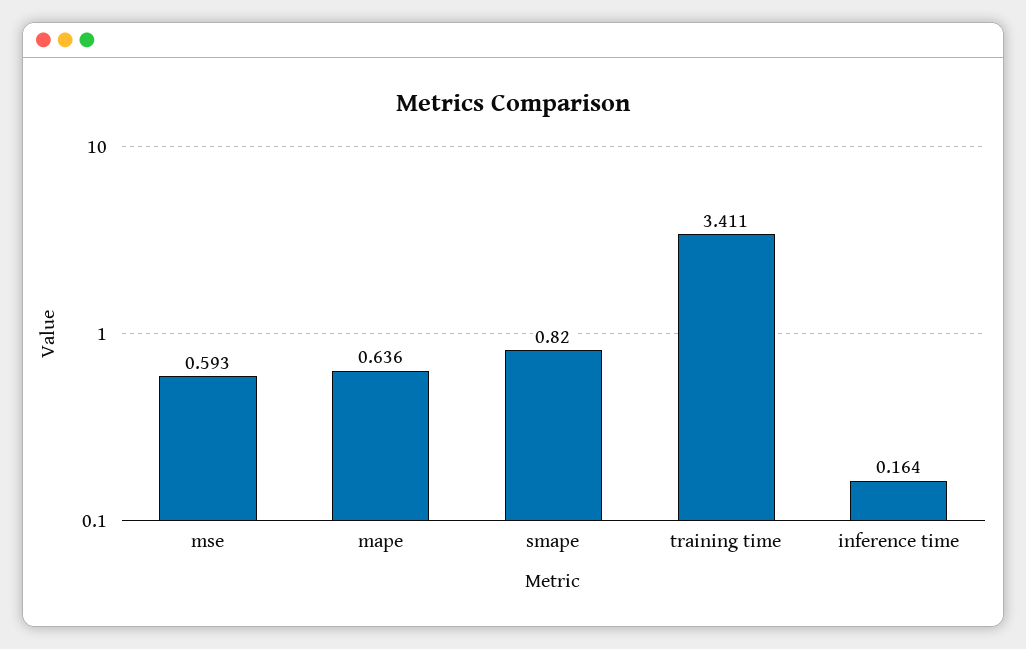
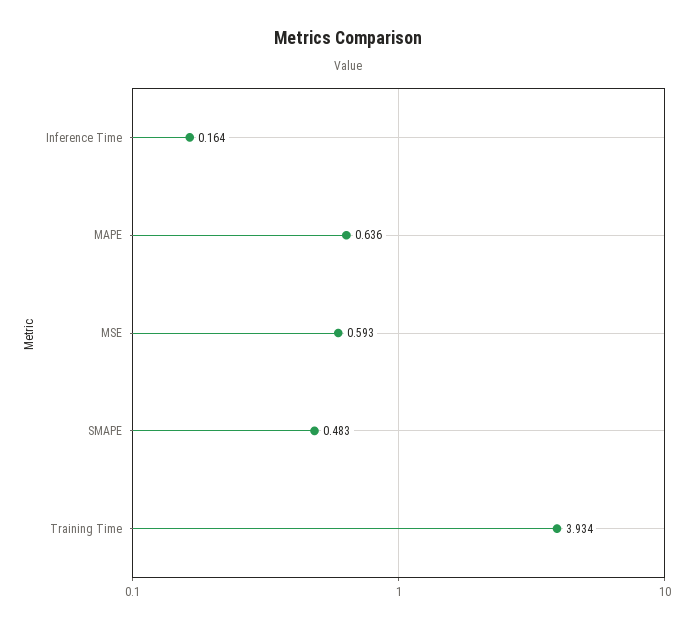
  {
    "mse": 0.593,
    "mape": 0.636,
-   "smape": 0.82,
+   "smape": 0.483,
-   "training time": 3.411,
+   "training time": 3.934,
    "inference time": 0.164
  }

